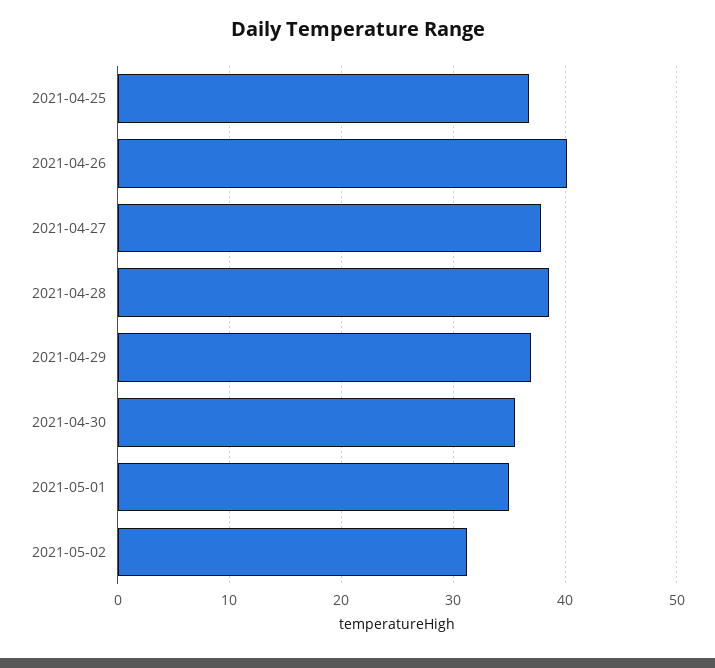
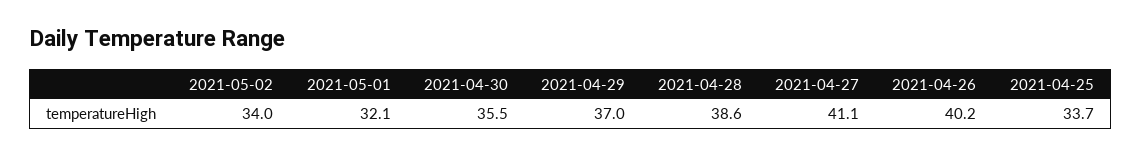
  {
-   "2021-04-25": 37,
+   "2021-04-25": 33.7,
    "2021-04-26": 40.2,
-   "2021-04-27": 38,
+   "2021-04-27": 41.1,
    "2021-04-28": 38.6,
    "2021-04-29": 37,
    "2021-04-30": 35.5,
-   "2021-05-01": 35,
+   "2021-05-01": 32.1,
-   "2021-05-02": 31
+   "2021-05-02": 34
  }

